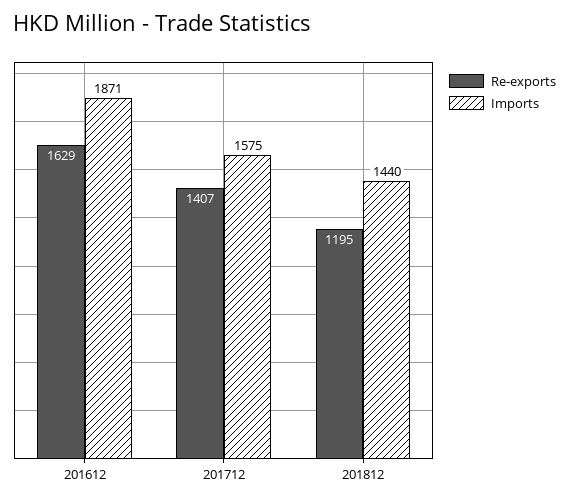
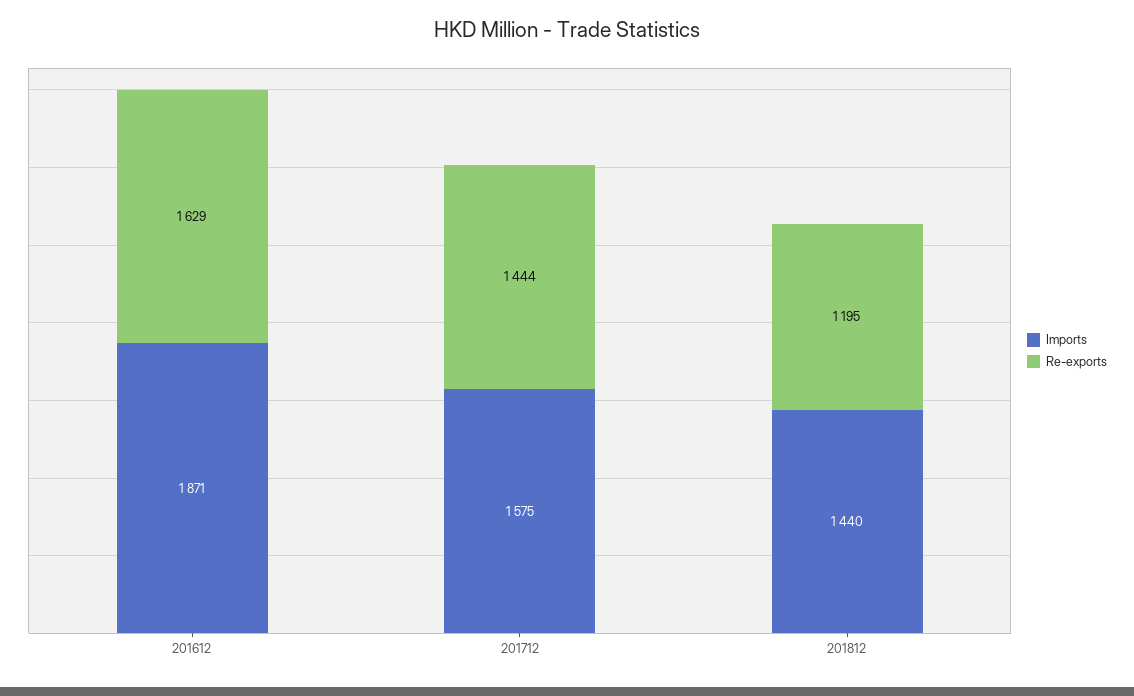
  {
    "Re-exports": {
      "201612": 1629,
-     "201712": 1407,
+     "201712": 1444,
      "201812": 1195
    },
    "Imports": {
      "201612": 1871,
      "201712": 1575,
      "201812": 1440
    }
  }

